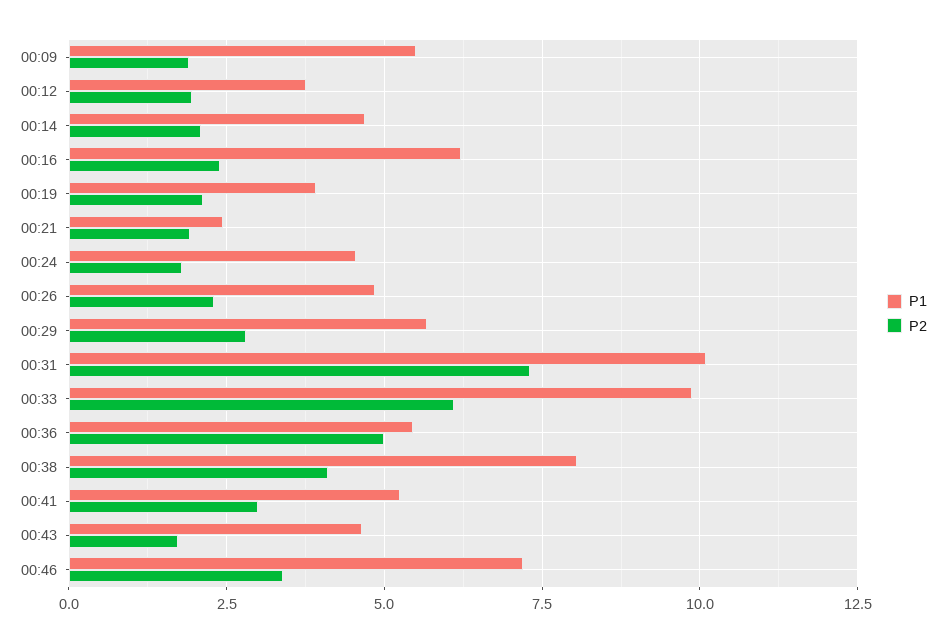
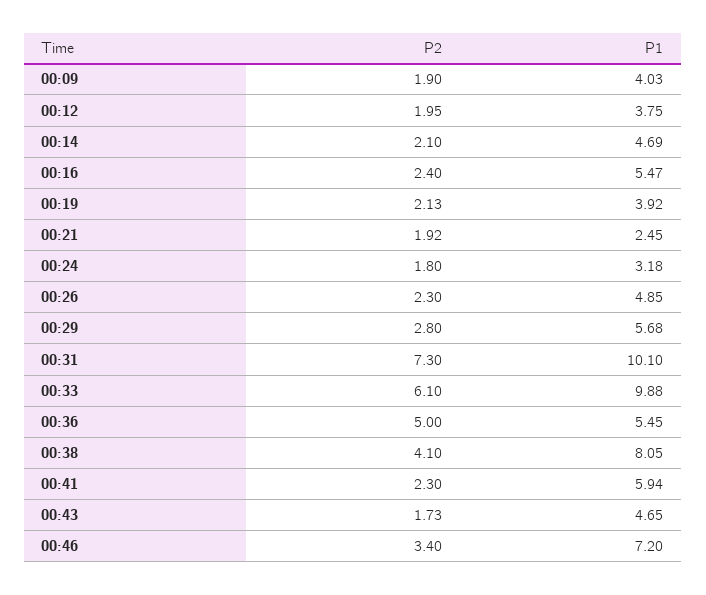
  {
    "P1": {
-     "00:09": 5.5,
+     "00:09": 4.03,
      "00:12": 3.75,
      "00:14": 4.69,
-     "00:16": 6.25,
+     "00:16": 5.47,
      "00:19": 3.92,
      "00:21": 2.45,
-     "00:24": 4.5,
+     "00:24": 3.18,
      "00:26": 4.85,
      "00:29": 5.68,
      "00:31": 10.1,
      "00:33": 9.88,
      "00:36": 5.45,
      "00:38": 8.05,
-     "00:41": 5.25,
+     "00:41": 5.94,
      "00:43": 4.65,
      "00:46": 7.2
    },
    "P2": {
      "00:09": 1.9,
      "00:12": 1.95,
      "00:14": 2.1,
      "00:16": 2.4,
      "00:19": 2.13,
      "00:21": 1.92,
      "00:24": 1.8,
      "00:26": 2.3,
      "00:29": 2.8,
      "00:31": 7.3,
      "00:33": 6.1,
      "00:36": 5,
      "00:38": 4.1,
-     "00:41": 3,
+     "00:41": 2.3,
      "00:43": 1.73,
      "00:46": 3.4
    }
  }

